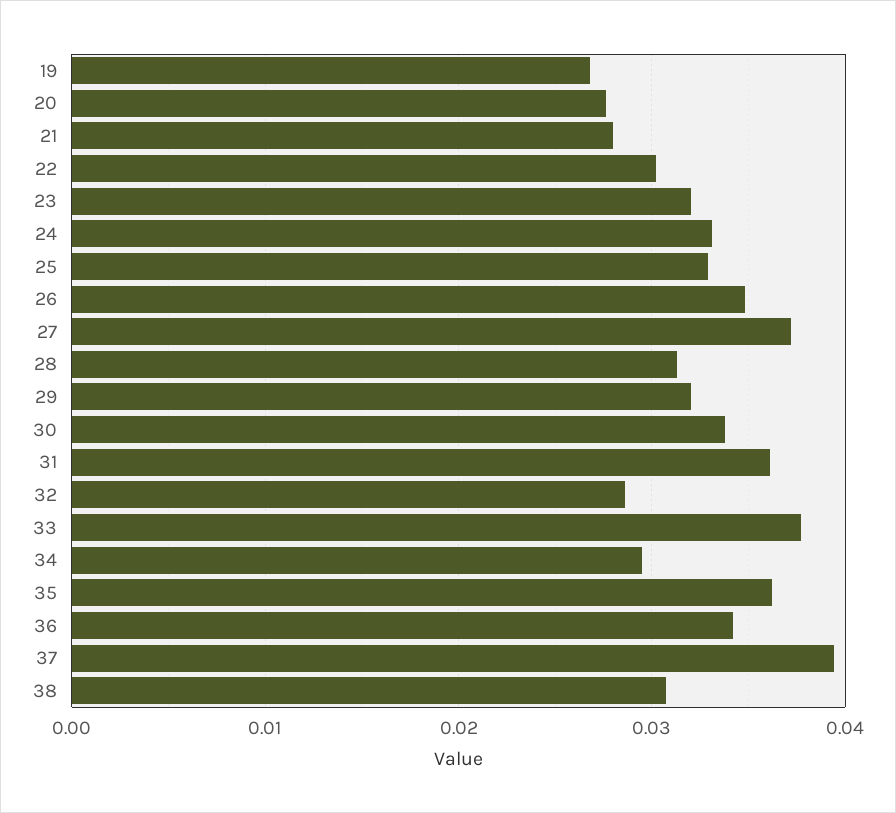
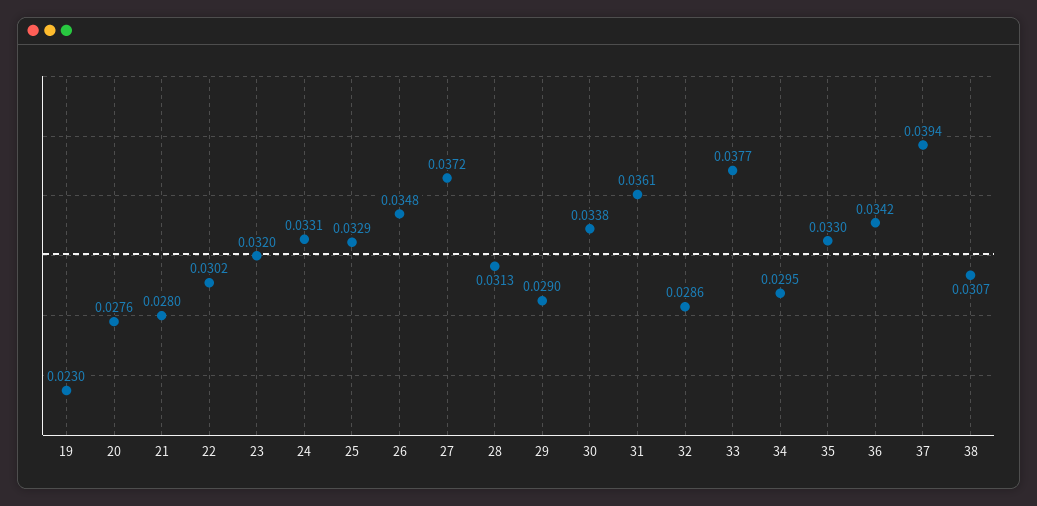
  {
-   "19": 0.027,
+   "19": 0.023,
    "20": 0.0276,
    "21": 0.028,
    "22": 0.0302,
    "23": 0.032,
    "24": 0.0331,
    "25": 0.0329,
    "26": 0.0348,
    "27": 0.0372,
    "28": 0.0313,
-   "29": 0.032,
+   "29": 0.029,
    "30": 0.0338,
    "31": 0.0361,
    "32": 0.0286,
    "33": 0.0377,
    "34": 0.0295,
-   "35": 0.036,
+   "35": 0.033,
    "36": 0.0342,
    "37": 0.0394,
    "38": 0.0307
  }

